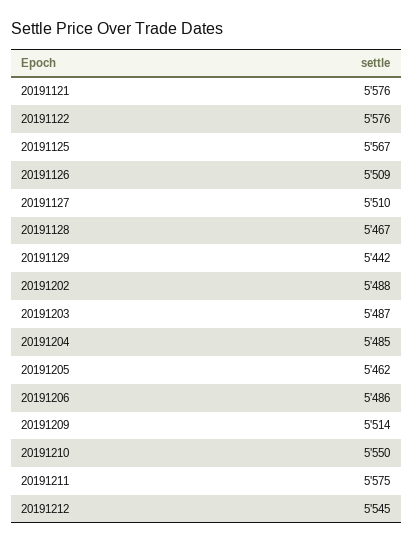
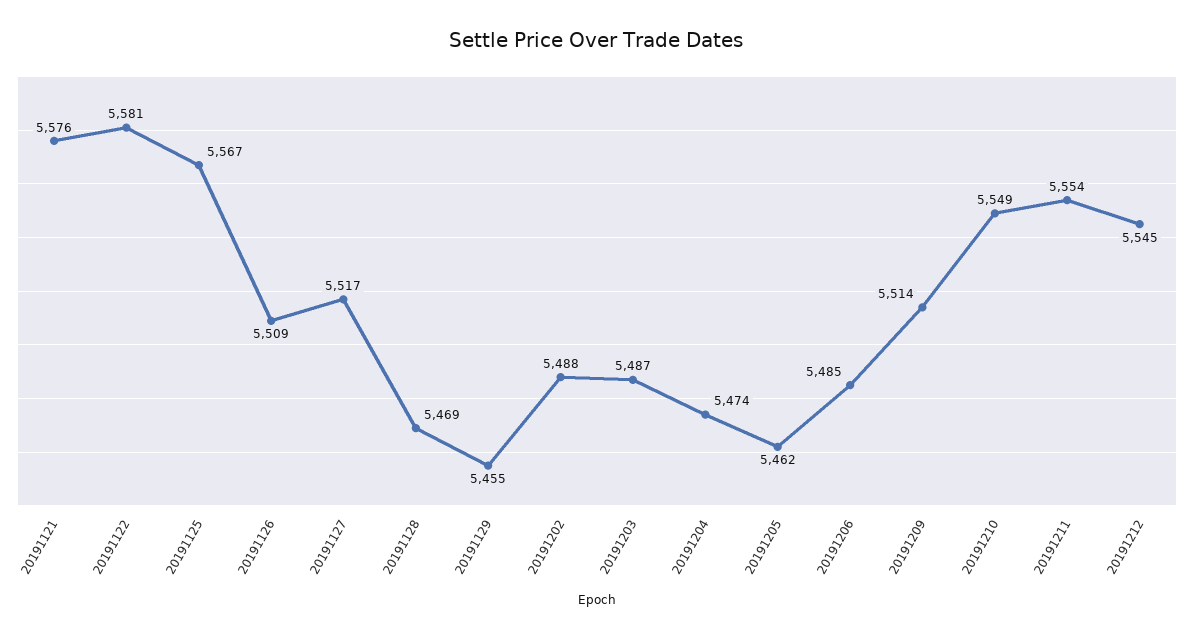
  {
    "20191121": 5576,
-   "20191122": 5576,
+   "20191122": 5581,
    "20191125": 5567,
    "20191126": 5509,
-   "20191127": 5510,
+   "20191127": 5517,
-   "20191128": 5467,
+   "20191128": 5469,
-   "20191129": 5442,
+   "20191129": 5455,
    "20191202": 5488,
    "20191203": 5487,
-   "20191204": 5485,
+   "20191204": 5474,
    "20191205": 5462,
-   "20191206": 5486,
+   "20191206": 5485,
    "20191209": 5514,
-   "20191210": 5550,
+   "20191210": 5549,
-   "20191211": 5575,
+   "20191211": 5554,
    "20191212": 5545
  }

